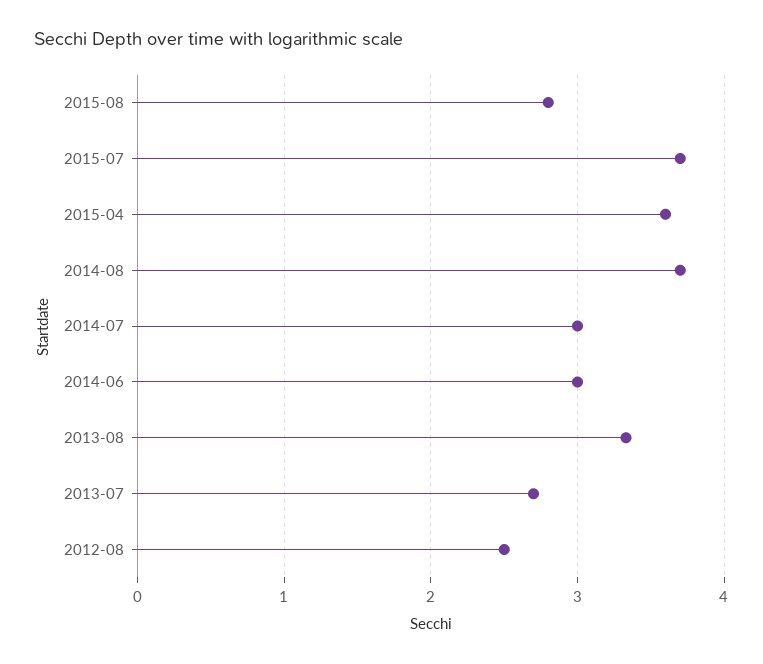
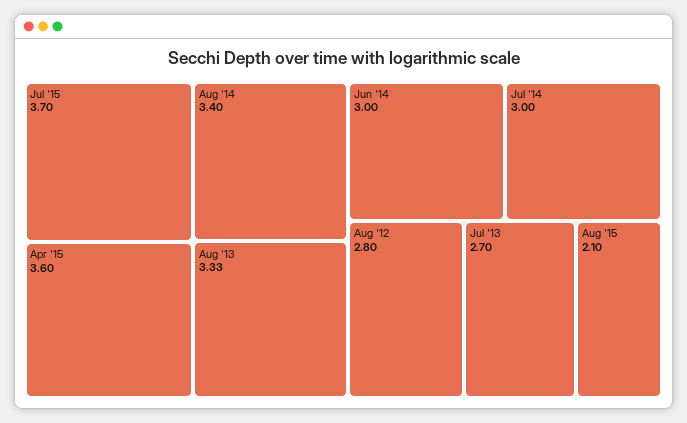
  {
-   "2015-08": 2.8,
+   "2015-08": 2.1,
    "2015-07": 3.7,
    "2015-04": 3.6,
-   "2014-08": 3.7,
+   "2014-08": 3.4,
    "2014-07": 3,
    "2014-06": 3,
    "2013-08": 3.33,
    "2013-07": 2.7,
-   "2012-08": 2.5
+   "2012-08": 2.8
  }

